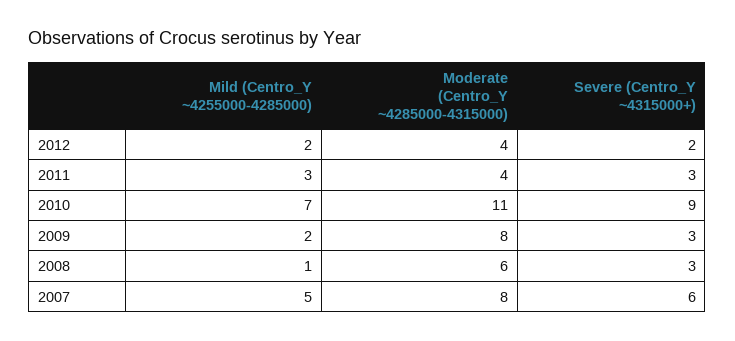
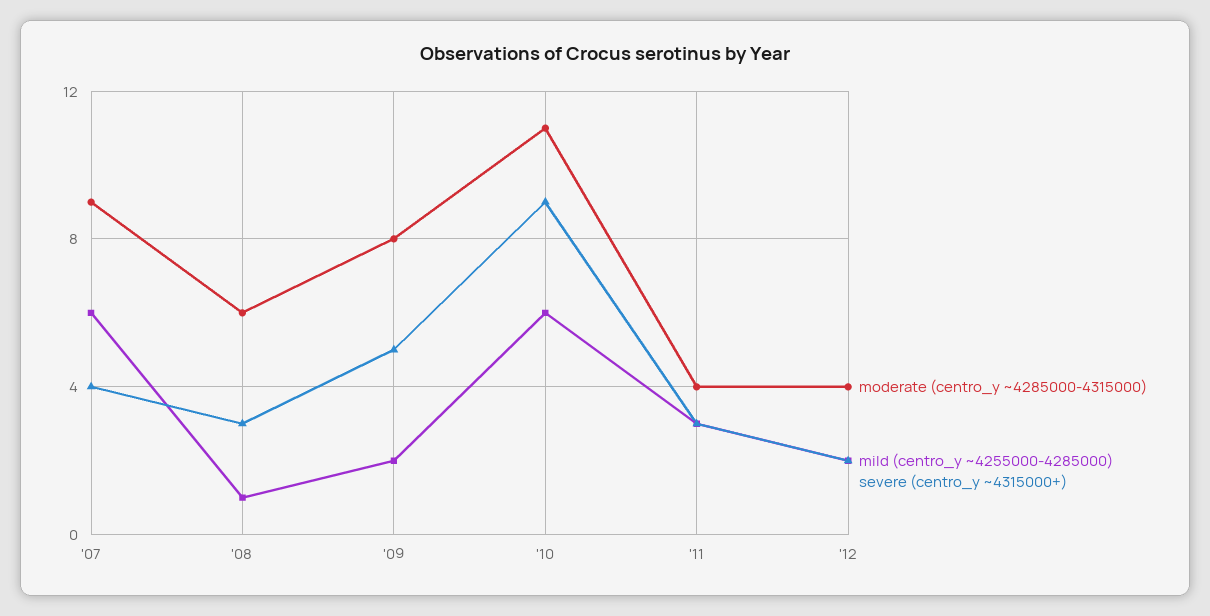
  {
    "Mild (Centro_Y ~4255000-4285000)": {
      "2012": 2,
      "2011": 3,
-     "2010": 7,
+     "2010": 6,
      "2009": 2,
      "2008": 1,
-     "2007": 5
+     "2007": 6
    },
    "Moderate (Centro_Y ~4285000-4315000)": {
      "2012": 4,
      "2011": 4,
      "2010": 11,
      "2009": 8,
      "2008": 6,
-     "2007": 8
+     "2007": 9
    },
    "Severe (Centro_Y ~4315000+)": {
      "2012": 2,
      "2011": 3,
      "2010": 9,
-     "2009": 3,
+     "2009": 5,
      "2008": 3,
-     "2007": 6
+     "2007": 4
    }
  }

